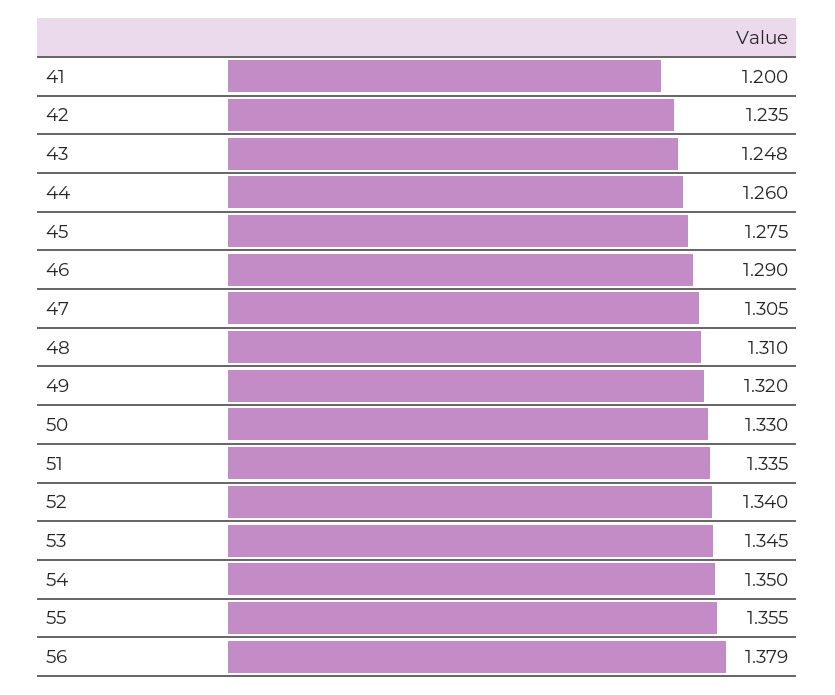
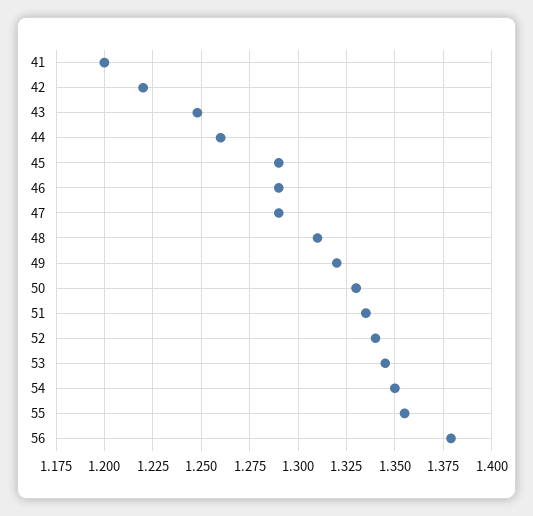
  {
    "41": 1.2,
-   "42": 1.235,
+   "42": 1.22,
    "43": 1.248,
    "44": 1.26,
-   "45": 1.275,
+   "45": 1.29,
    "46": 1.29,
-   "47": 1.305,
+   "47": 1.29,
    "48": 1.31,
    "49": 1.32,
    "50": 1.33,
    "51": 1.335,
    "52": 1.34,
    "53": 1.345,
    "54": 1.35,
    "55": 1.355,
    "56": 1.379
  }

